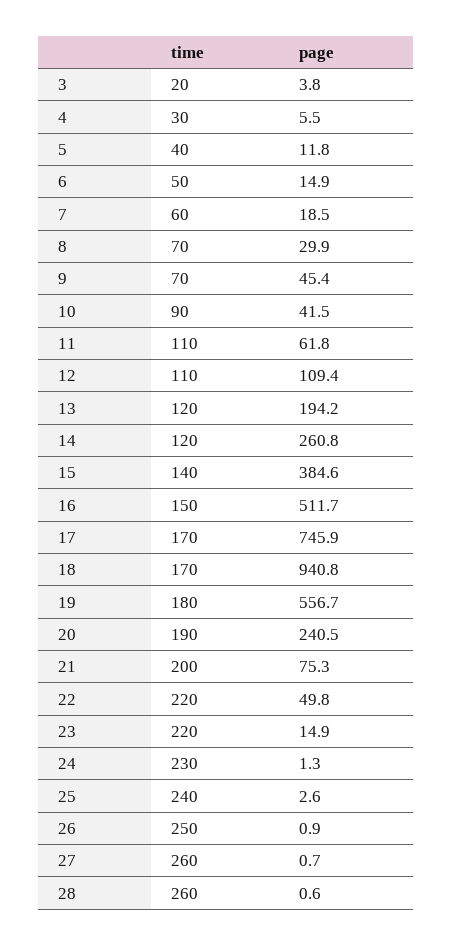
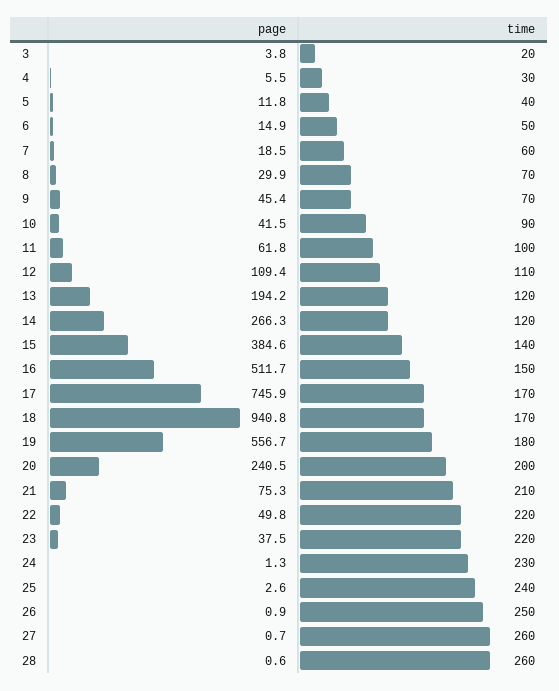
  {
    "time": {
      "3": 20,
      "4": 30,
      "5": 40,
      "6": 50,
      "7": 60,
      "8": 70,
      "9": 70,
      "10": 90,
-     "11": 110,
+     "11": 100,
      "12": 110,
      "13": 120,
      "14": 120,
      "15": 140,
      "16": 150,
      "17": 170,
      "18": 170,
      "19": 180,
-     "20": 190,
+     "20": 200,
-     "21": 200,
+     "21": 210,
      "22": 220,
      "23": 220,
      "24": 230,
      "25": 240,
      "26": 250,
      "27": 260,
      "28": 260
    },
    "page": {
      "3": 3.8,
      "4": 5.5,
      "5": 11.8,
      "6": 14.9,
      "7": 18.5,
      "8": 29.9,
      "9": 45.4,
      "10": 41.5,
      "11": 61.8,
      "12": 109.4,
      "13": 194.2,
-     "14": 260.8,
+     "14": 266.3,
      "15": 384.6,
      "16": 511.7,
      "17": 745.9,
      "18": 940.8,
      "19": 556.7,
      "20": 240.5,
      "21": 75.3,
      "22": 49.8,
-     "23": 14.9,
+     "23": 37.5,
      "24": 1.3,
      "25": 2.6,
      "26": 0.9,
      "27": 0.7,
      "28": 0.6
    }
  }

